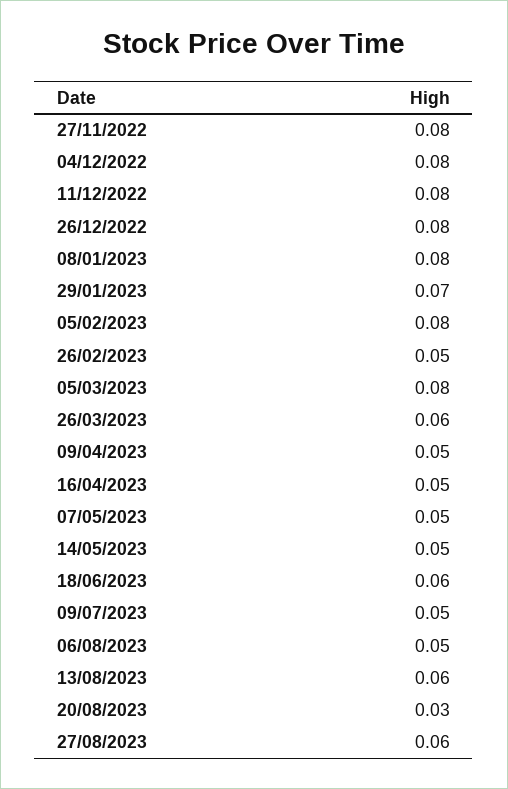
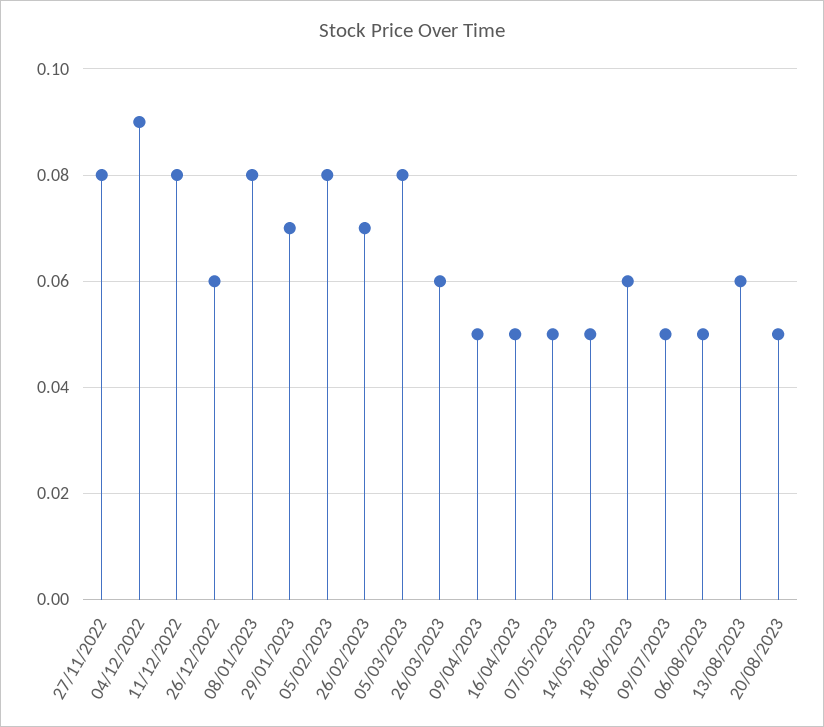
  {
    "27/11/2022": 0.08,
-   "04/12/2022": 0.08,
+   "04/12/2022": 0.09,
    "11/12/2022": 0.08,
-   "26/12/2022": 0.08,
+   "26/12/2022": 0.06,
    "08/01/2023": 0.08,
    "29/01/2023": 0.07,
    "05/02/2023": 0.08,
-   "26/02/2023": 0.05,
+   "26/02/2023": 0.07,
    "05/03/2023": 0.08,
    "26/03/2023": 0.06,
    "09/04/2023": 0.05,
    "16/04/2023": 0.05,
    "07/05/2023": 0.05,
    "14/05/2023": 0.05,
    "18/06/2023": 0.06,
    "09/07/2023": 0.05,
    "06/08/2023": 0.05,
    "13/08/2023": 0.06,
-   "20/08/2023": 0.03,
+   "20/08/2023": 0.05
-   "27/08/2023": 0.06
  }

